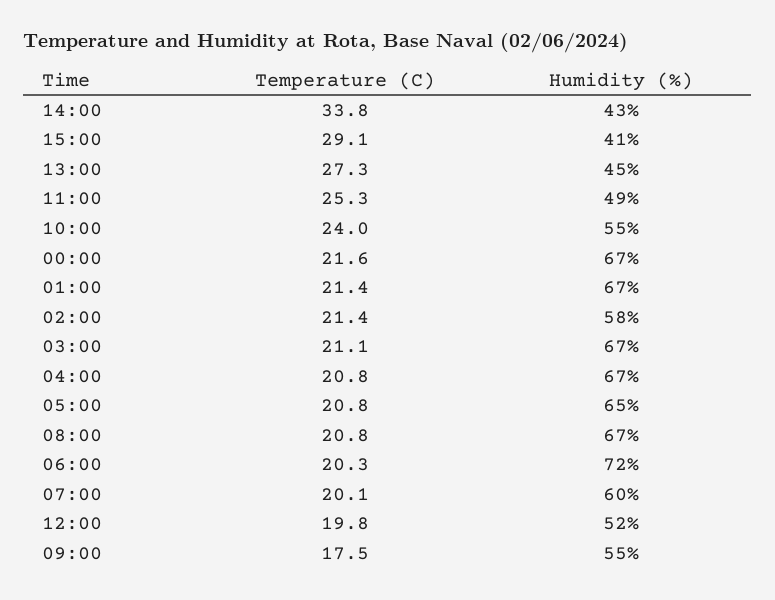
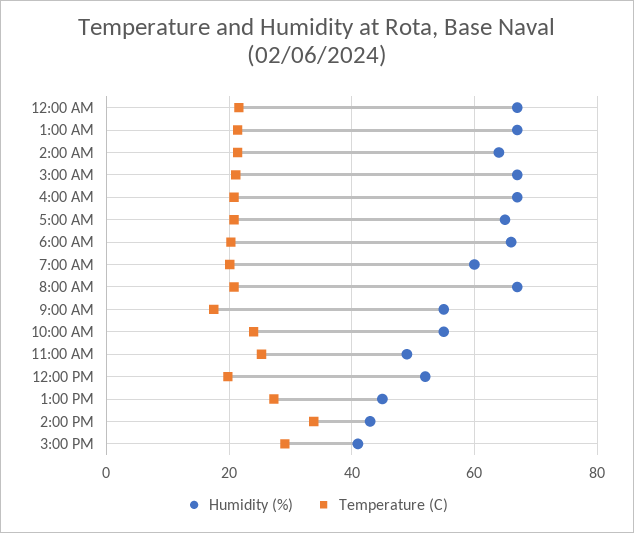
  {
    "Temperature (C)": {
      "14:00": 33.8,
      "15:00": 29.1,
      "13:00": 27.3,
      "11:00": 25.3,
      "10:00": 24,
      "00:00": 21.6,
      "01:00": 21.4,
      "02:00": 21.4,
      "03:00": 21.1,
      "04:00": 20.8,
      "05:00": 20.8,
      "08:00": 20.8,
      "06:00": 20.3,
      "07:00": 20.1,
      "12:00": 19.8,
      "09:00": 17.5
    },
    "Humidity (%)": {
      "14:00": 43,
      "15:00": 41,
      "13:00": 45,
      "11:00": 49,
      "10:00": 55,
      "00:00": 67,
      "01:00": 67,
-     "02:00": 58,
+     "02:00": 64,
      "03:00": 67,
      "04:00": 67,
      "05:00": 65,
      "08:00": 67,
-     "06:00": 72,
+     "06:00": 66,
      "07:00": 60,
      "12:00": 52,
      "09:00": 55
    }
  }

